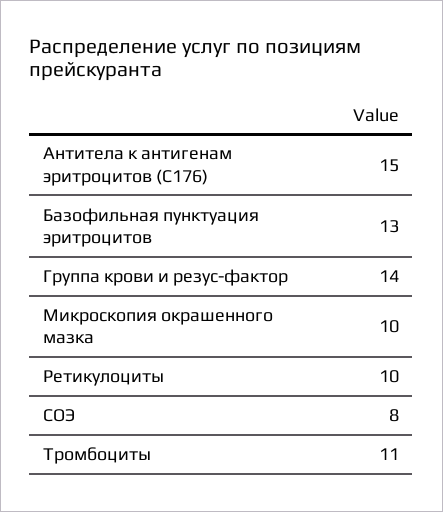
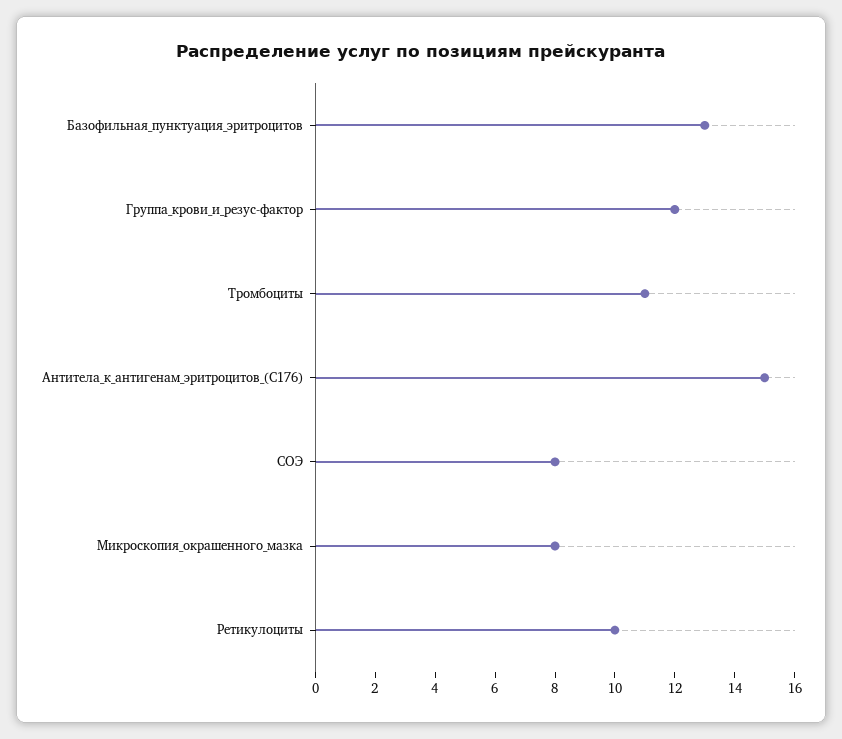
  {
    "Антитела к антигенам эритроцитов (С176)": 15,
    "Базофильная пунктуация эритроцитов": 13,
-   "Группа крови и резус-фактор": 14,
+   "Группа крови и резус-фактор": 12,
-   "Микроскопия окрашенного мазка": 10,
+   "Микроскопия окрашенного мазка": 8,
    "Ретикулоциты": 10,
    "СОЭ": 8,
    "Тромбоциты": 11
  }

